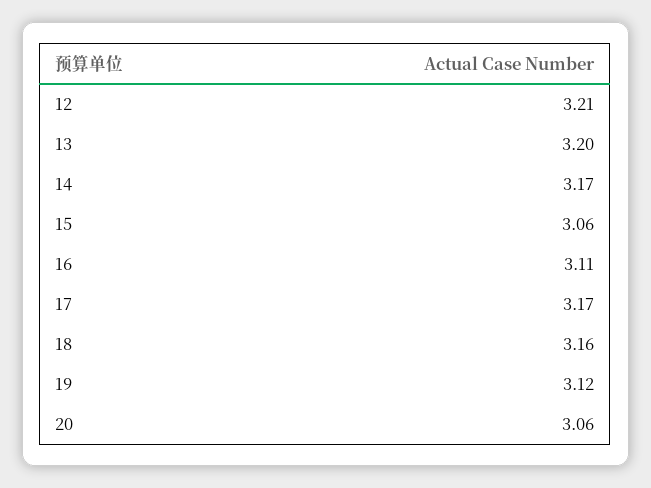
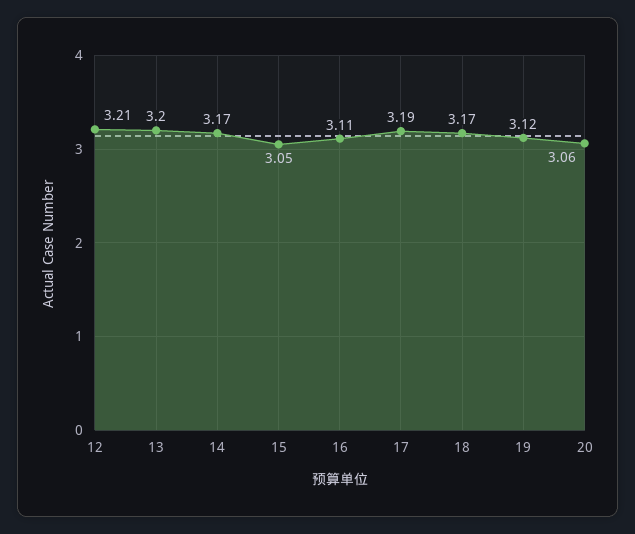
  {
    "12": 3.21,
    "13": 3.2,
    "14": 3.17,
-   "15": 3.06,
+   "15": 3.05,
    "16": 3.11,
-   "17": 3.17,
+   "17": 3.19,
-   "18": 3.16,
+   "18": 3.17,
    "19": 3.12,
    "20": 3.06
  }

